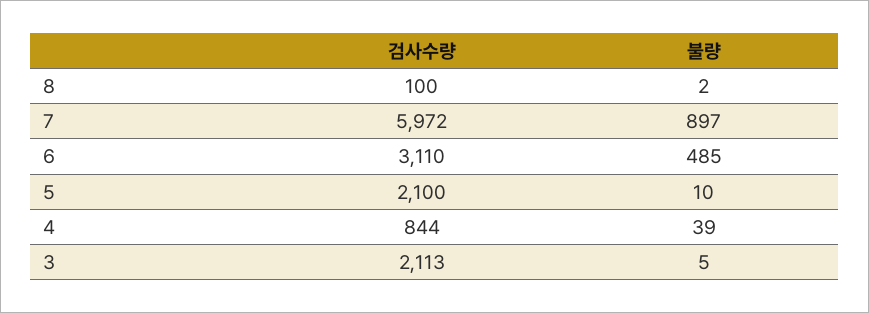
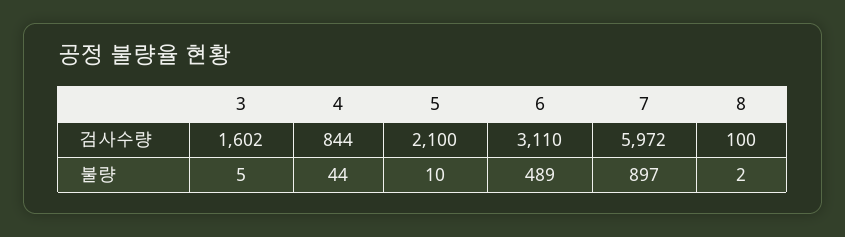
  {
    "검사수량": {
      "8": 100,
      "7": 5972,
      "6": 3110,
      "5": 2100,
      "4": 844,
-     "3": 2113
+     "3": 1602
    },
    "불량": {
      "8": 2,
      "7": 897,
-     "6": 485,
+     "6": 489,
      "5": 10,
-     "4": 39,
+     "4": 44,
      "3": 5
    }
  }

